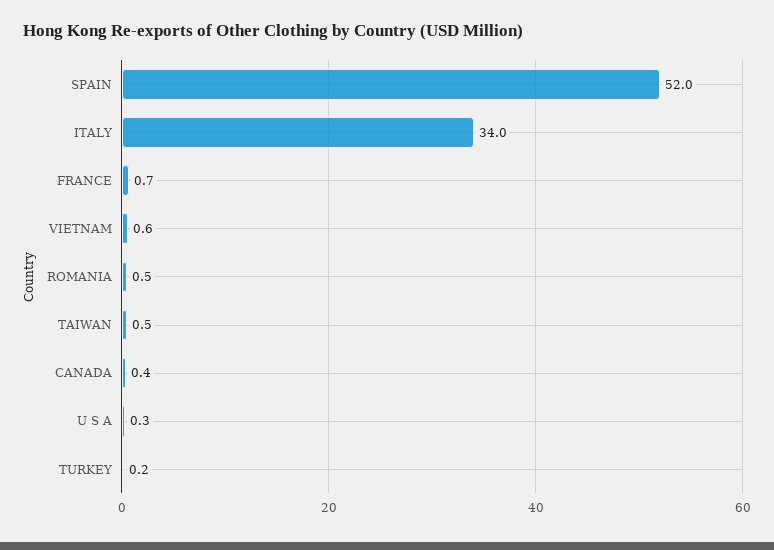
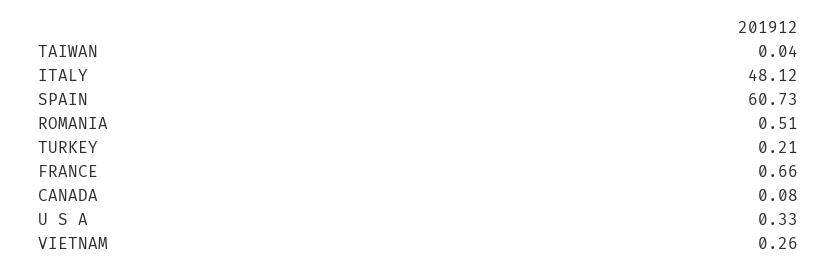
  {
-   "SPAIN": 52,
+   "SPAIN": 60.73,
-   "ITALY": 34,
+   "ITALY": 48.12,
    "FRANCE": 0.66,
-   "VIETNAM": 0.6,
+   "VIETNAM": 0.26,
    "ROMANIA": 0.51,
-   "TAIWAN": 0.5,
+   "TAIWAN": 0.04,
-   "CANADA": 0.4,
+   "CANADA": 0.08,
    "U S A": 0.33,
    "TURKEY": 0.21
  }

